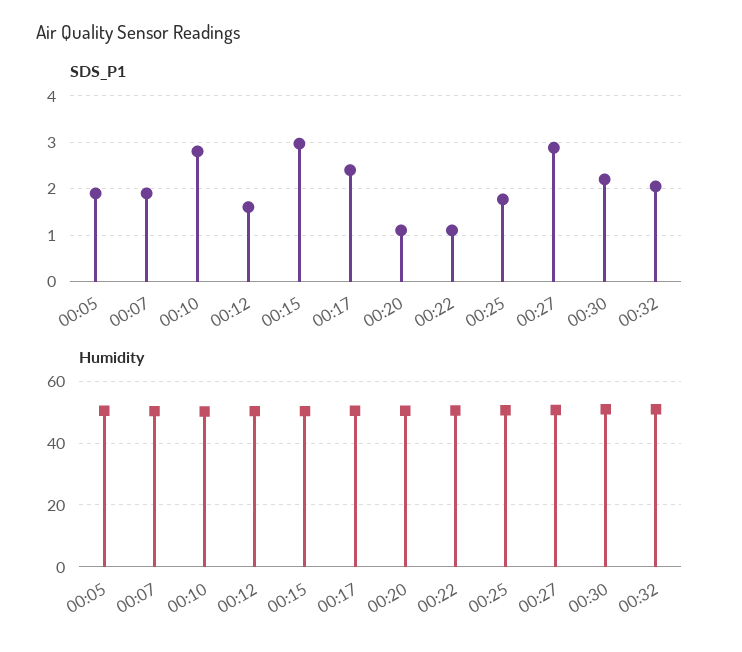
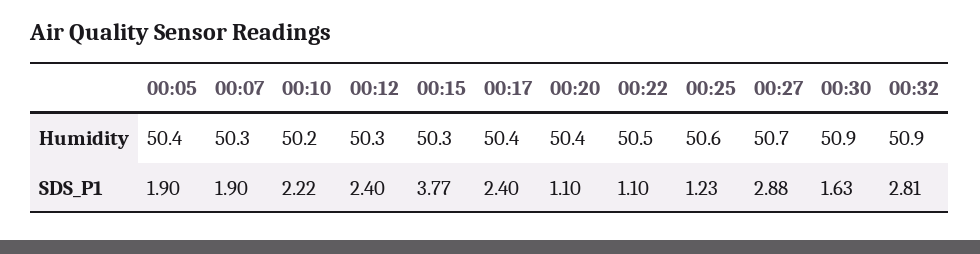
  {
    "SDS_P1": {
      "00:05": 1.9,
      "00:07": 1.9,
-     "00:10": 2.8,
+     "00:10": 2.22,
-     "00:12": 1.6,
+     "00:12": 2.4,
-     "00:15": 3,
+     "00:15": 3.77,
      "00:17": 2.4,
      "00:20": 1.1,
      "00:22": 1.1,
-     "00:25": 1.8,
+     "00:25": 1.23,
      "00:27": 2.88,
-     "00:30": 2.2,
+     "00:30": 1.63,
-     "00:32": 2
+     "00:32": 2.81
    },
    "Humidity": {
      "00:05": 50.4,
      "00:07": 50.3,
      "00:10": 50.2,
      "00:12": 50.3,
      "00:15": 50.3,
      "00:17": 50.4,
      "00:20": 50.4,
      "00:22": 50.5,
      "00:25": 50.6,
      "00:27": 50.7,
      "00:30": 50.9,
      "00:32": 50.9
    }
  }

